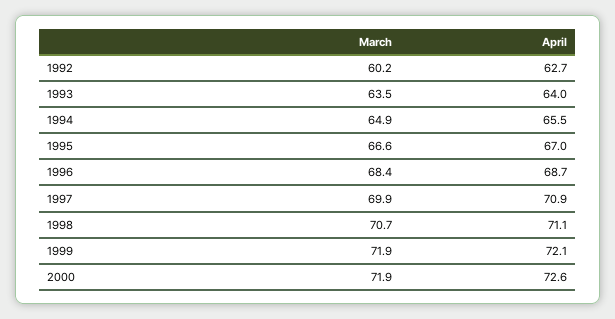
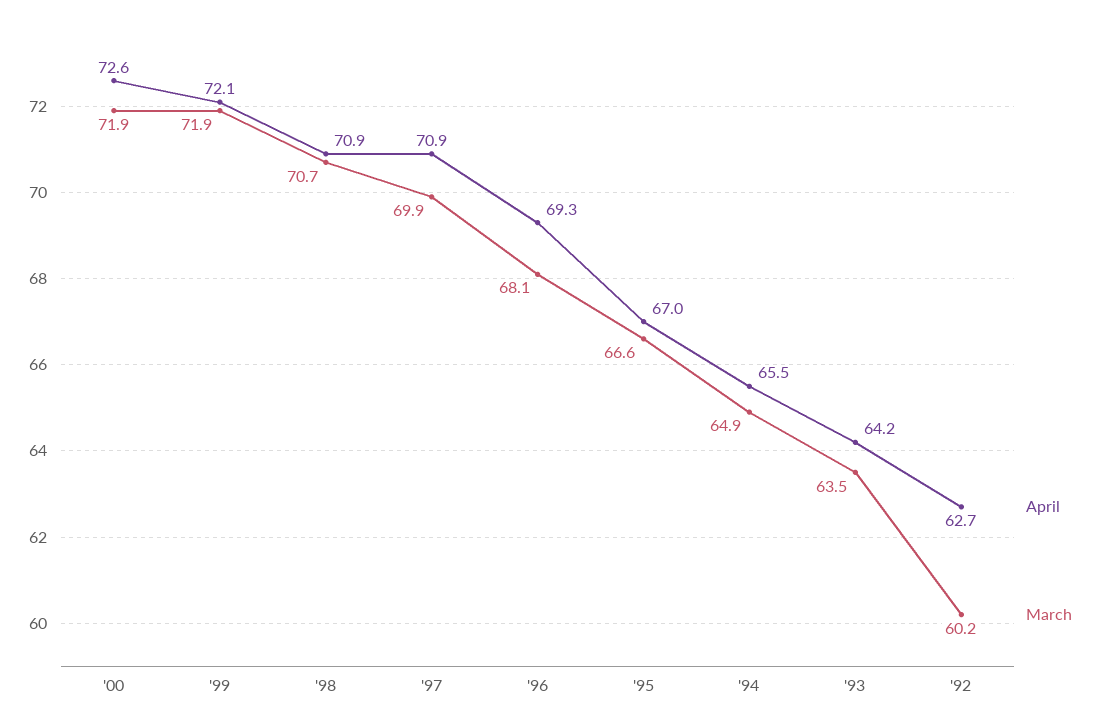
  {
    "March": {
      "1992": 60.2,
      "1993": 63.5,
      "1994": 64.9,
      "1995": 66.6,
-     "1996": 68.4,
+     "1996": 68.1,
      "1997": 69.9,
      "1998": 70.7,
      "1999": 71.9,
      "2000": 71.9
    },
    "April": {
      "1992": 62.7,
-     "1993": 64,
+     "1993": 64.2,
      "1994": 65.5,
      "1995": 67,
-     "1996": 68.7,
+     "1996": 69.3,
      "1997": 70.9,
-     "1998": 71.1,
+     "1998": 70.9,
      "1999": 72.1,
      "2000": 72.6
    }
  }

